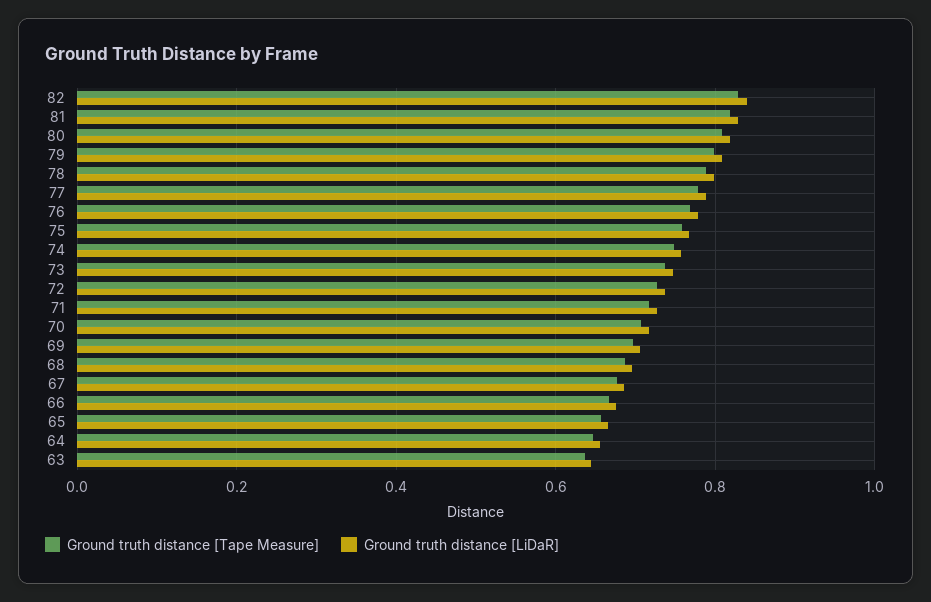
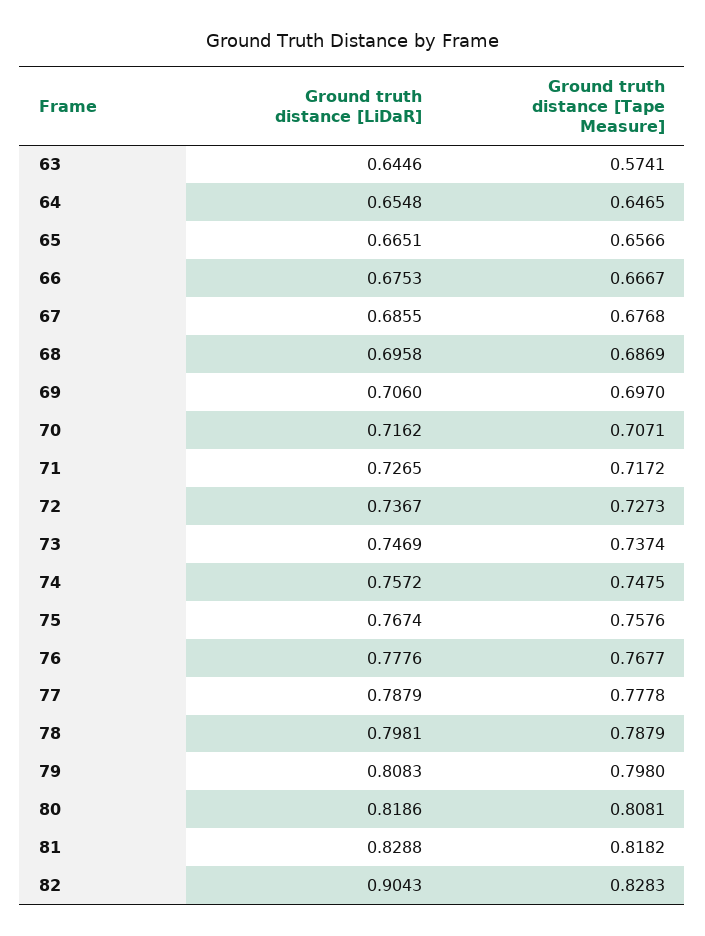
  {
    "Ground truth distance [Tape Measure]": {
      "82": 0.8283,
      "81": 0.8182,
      "80": 0.8081,
      "79": 0.798,
      "78": 0.7879,
      "77": 0.7778,
      "76": 0.7677,
      "75": 0.7576,
      "74": 0.7475,
      "73": 0.7374,
      "72": 0.7273,
      "71": 0.7172,
      "70": 0.7071,
      "69": 0.697,
      "68": 0.6869,
      "67": 0.6768,
      "66": 0.6667,
      "65": 0.6566,
      "64": 0.6465,
-     "63": 0.64
+     "63": 0.5741
    },
    "Ground truth distance [LiDaR]": {
-     "82": 0.84,
+     "82": 0.9043,
      "81": 0.8288,
      "80": 0.8186,
      "79": 0.8083,
      "78": 0.7981,
      "77": 0.7879,
      "76": 0.7776,
      "75": 0.7674,
      "74": 0.7572,
      "73": 0.7469,
      "72": 0.7367,
      "71": 0.7265,
      "70": 0.7162,
      "69": 0.706,
      "68": 0.6958,
      "67": 0.6855,
      "66": 0.6753,
      "65": 0.6651,
      "64": 0.6548,
      "63": 0.6446
    }
  }

